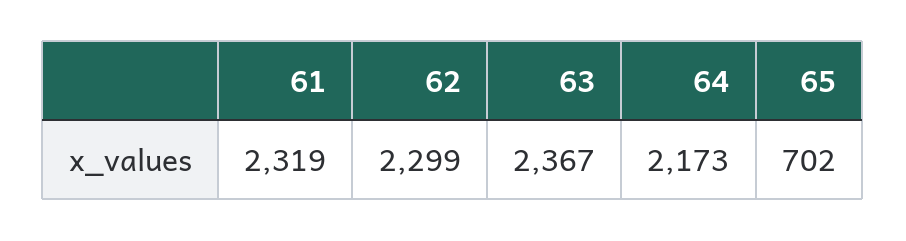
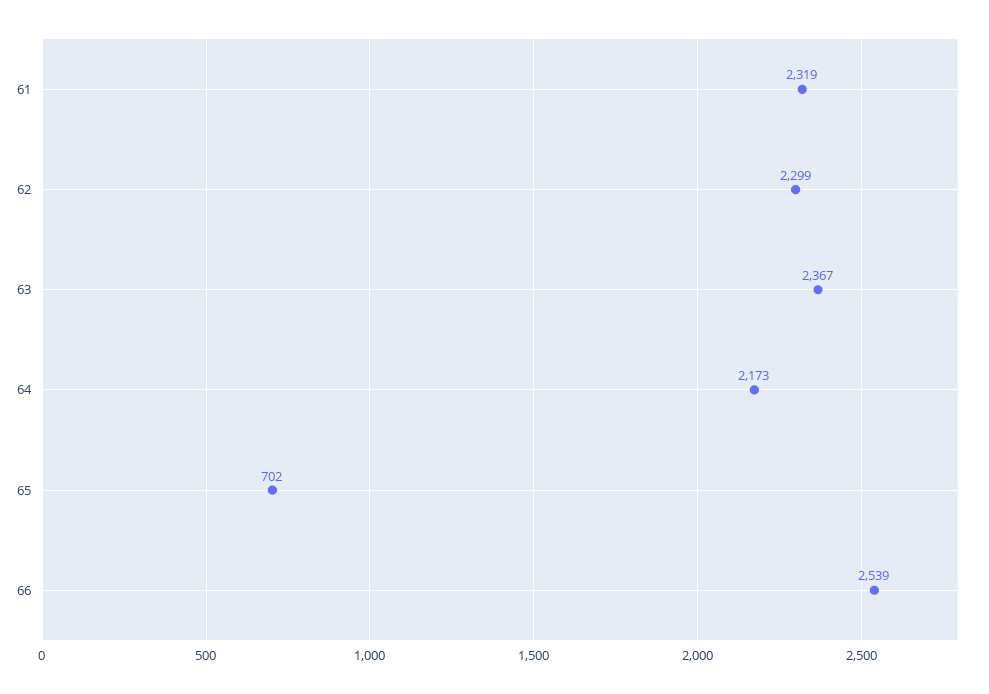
  {
    "61": 2319,
    "62": 2299,
    "63": 2367,
    "64": 2173,
-   "65": 702
+   "65": 702,
+   "66": 2539
  }

